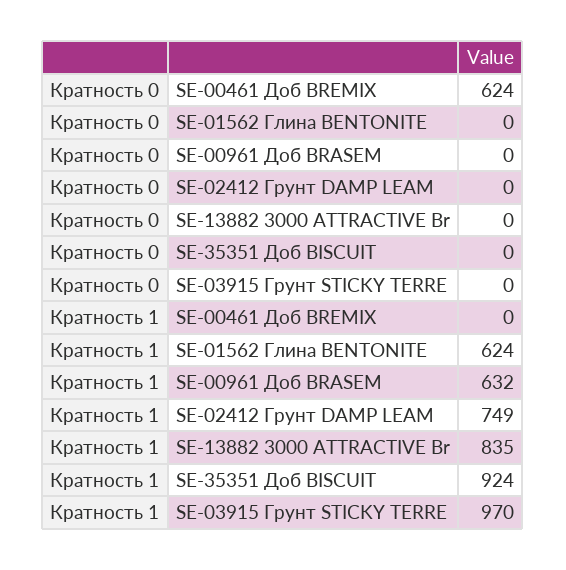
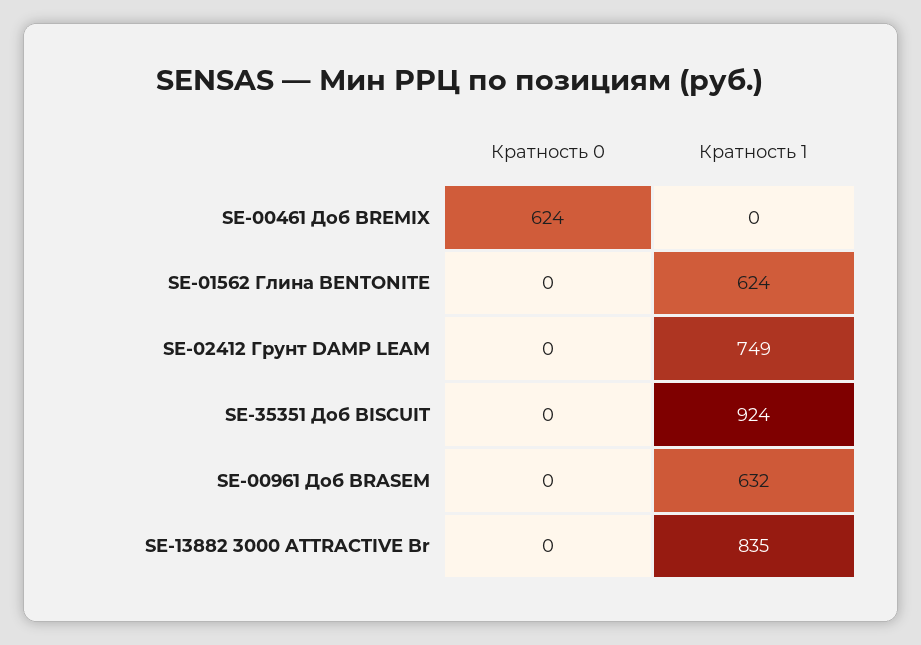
  {
    "Кратность 0": {
      "SE-00461 Доб BREMIX": 624,
      "SE-01562 Глина BENTONITE": 0,
      "SE-00961 Доб BRASEM": 0,
      "SE-02412 Грунт DAMP LEAM": 0,
      "SE-13882 3000 ATTRACTIVE Br": 0,
-     "SE-35351 Доб BISCUIT": 0,
+     "SE-35351 Доб BISCUIT": 0
-     "SE-03915 Грунт STICKY TERRE": 0
    },
    "Кратность 1": {
      "SE-00461 Доб BREMIX": 0,
      "SE-01562 Глина BENTONITE": 624,
      "SE-00961 Доб BRASEM": 632,
      "SE-02412 Грунт DAMP LEAM": 749,
      "SE-13882 3000 ATTRACTIVE Br": 835,
-     "SE-35351 Доб BISCUIT": 924,
+     "SE-35351 Доб BISCUIT": 924
-     "SE-03915 Грунт STICKY TERRE": 970
    }
  }

